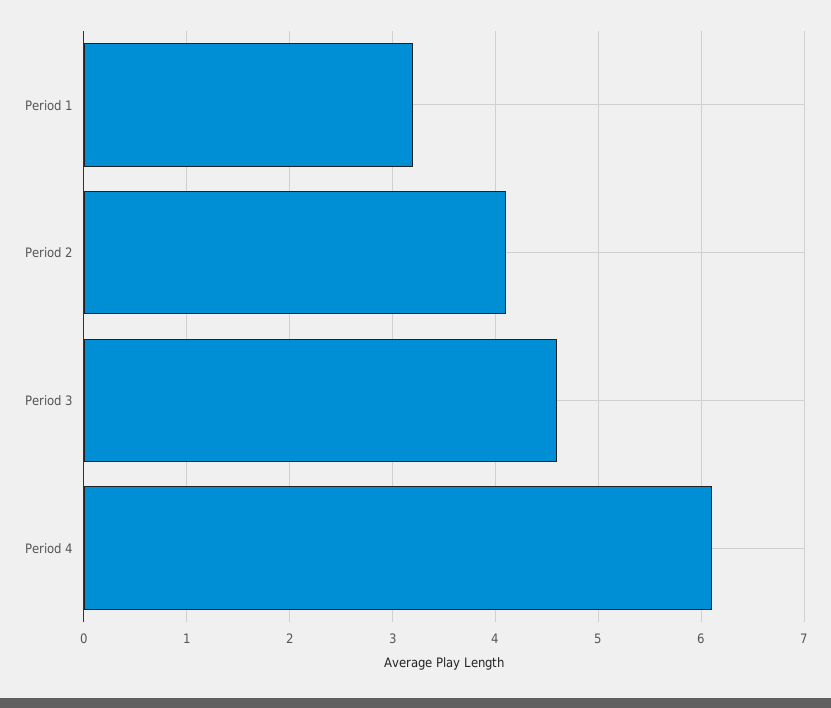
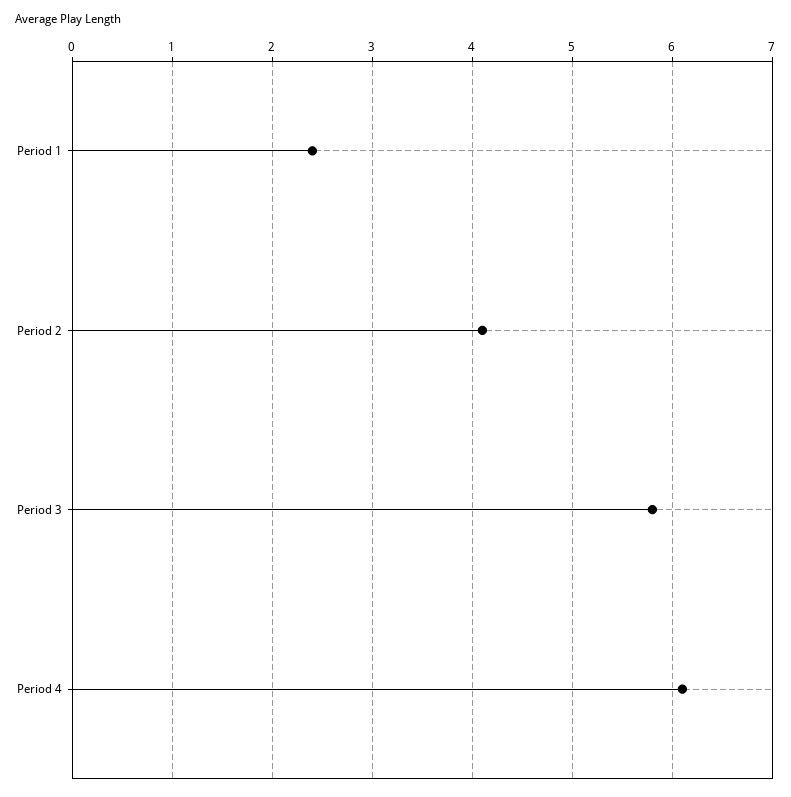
  {
-   "Period 1": 3.2,
+   "Period 1": 2.4,
    "Period 2": 4.1,
-   "Period 3": 4.6,
+   "Period 3": 5.8,
    "Period 4": 6.1
  }

